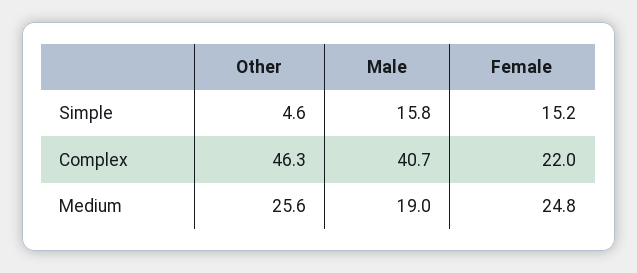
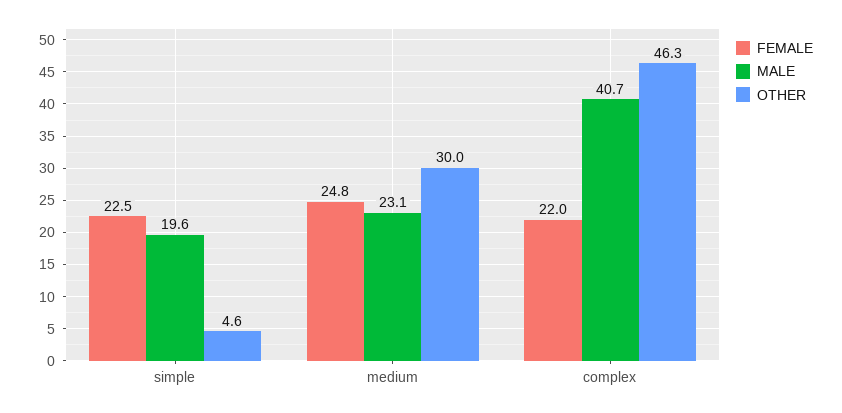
  {
    "Other": {
      "Simple": 4.6,
      "Complex": 46.3,
-     "Medium": 25.6
+     "Medium": 30
    },
    "Male": {
-     "Simple": 15.8,
+     "Simple": 19.6,
      "Complex": 40.7,
-     "Medium": 19
+     "Medium": 23.1
    },
    "Female": {
-     "Simple": 15.2,
+     "Simple": 22.5,
      "Complex": 22,
      "Medium": 24.8
    }
  }

